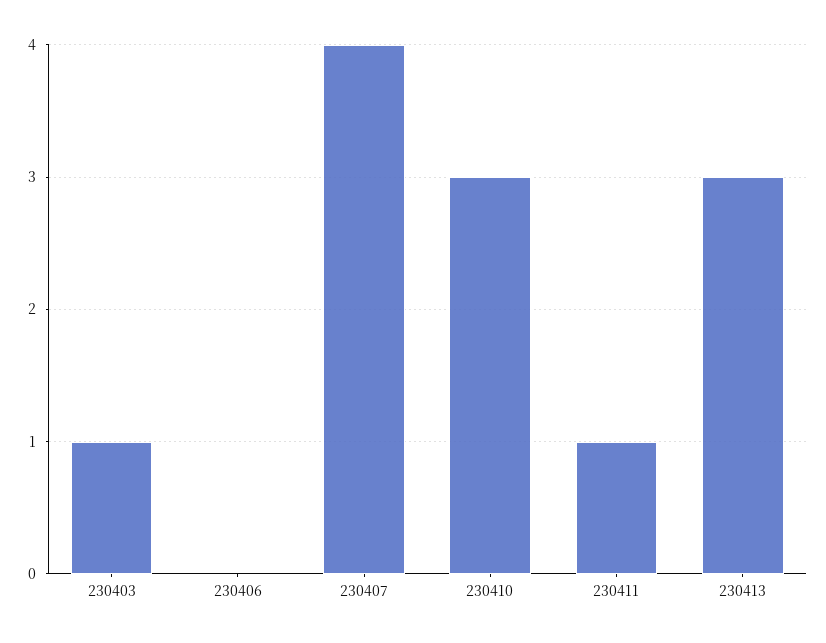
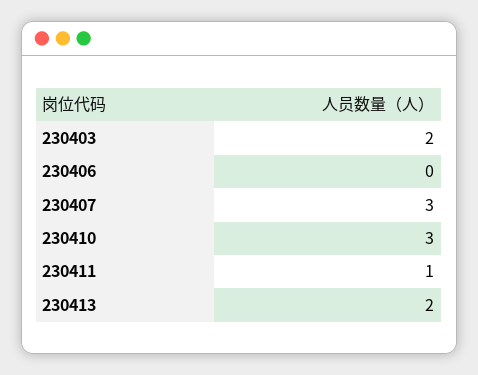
  {
-   "230403": 1,
+   "230403": 2,
    "230406": 0,
-   "230407": 4,
+   "230407": 3,
    "230410": 3,
    "230411": 1,
-   "230413": 3
+   "230413": 2
  }

